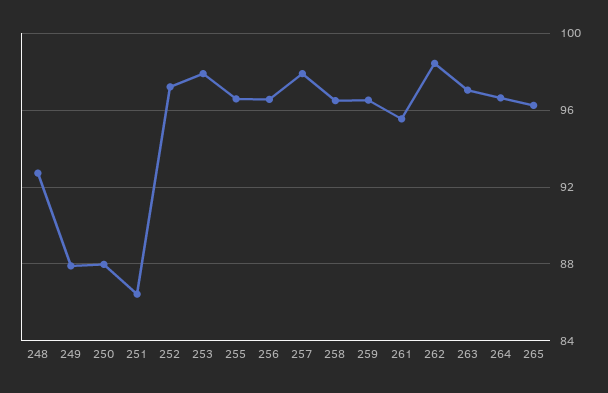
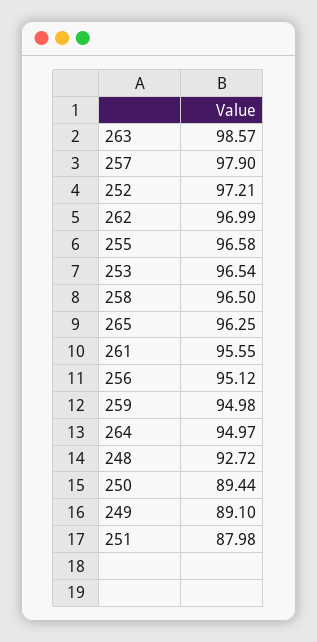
  {
    "248": 92.72,
-   "249": 88,
+   "249": 89.1,
-   "250": 88,
+   "250": 89.44,
-   "251": 86.5,
+   "251": 87.98,
    "252": 97.21,
-   "253": 98,
+   "253": 96.54,
    "255": 96.58,
-   "256": 96.5,
+   "256": 95.12,
    "257": 97.9,
    "258": 96.5,
-   "259": 96.5,
+   "259": 94.98,
    "261": 95.55,
-   "262": 98.5,
+   "262": 96.99,
-   "263": 97,
+   "263": 98.57,
-   "264": 96.5,
+   "264": 94.97,
    "265": 96.25
  }

